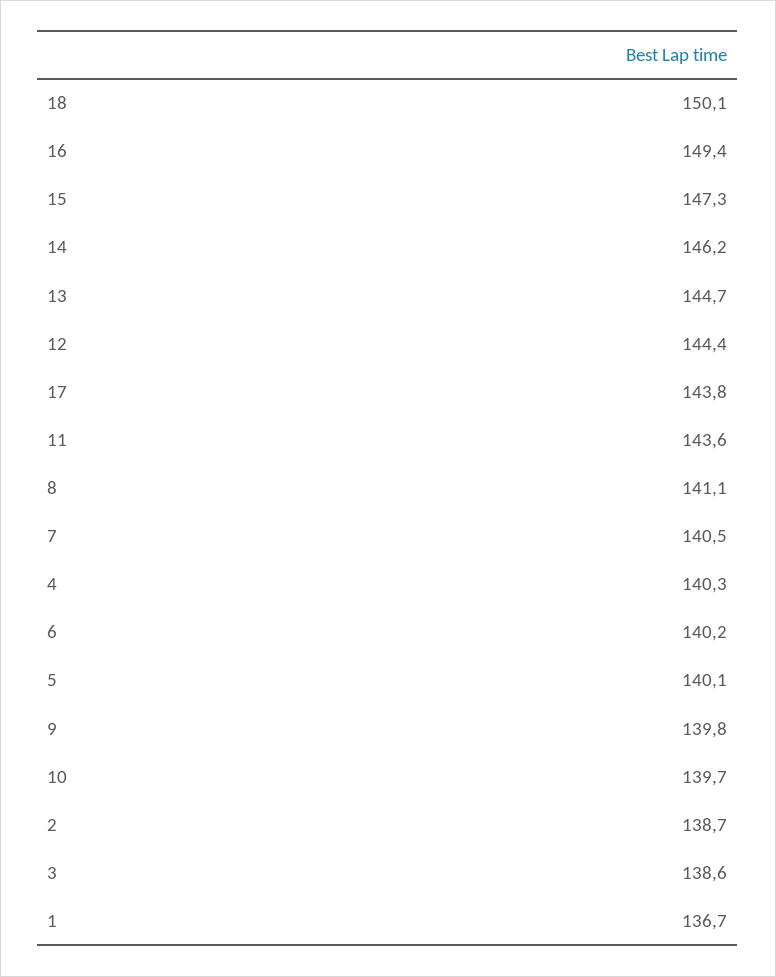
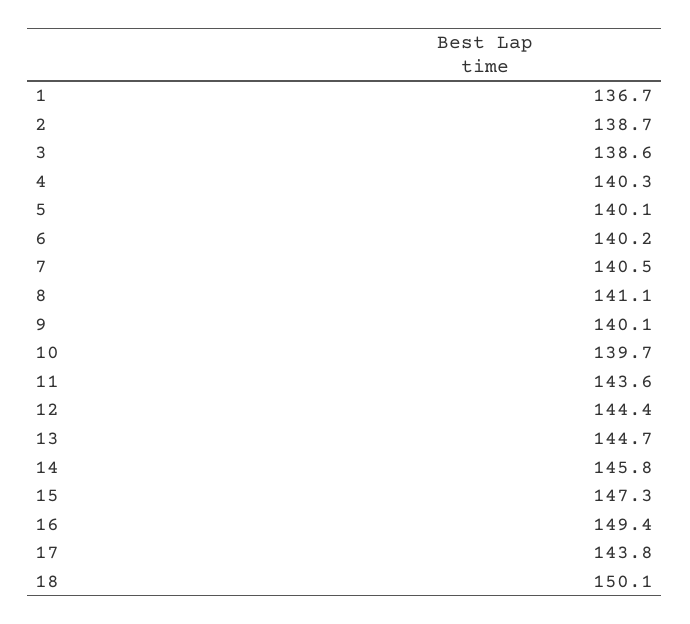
  {
    "18": 150.1,
    "16": 149.4,
    "15": 147.3,
-   "14": 146.2,
+   "14": 145.8,
    "13": 144.7,
    "12": 144.4,
    "17": 143.8,
    "11": 143.6,
    "8": 141.1,
    "7": 140.5,
    "4": 140.3,
    "6": 140.2,
    "5": 140.1,
-   "9": 139.8,
+   "9": 140.1,
    "10": 139.7,
    "2": 138.7,
    "3": 138.6,
    "1": 136.7
  }

